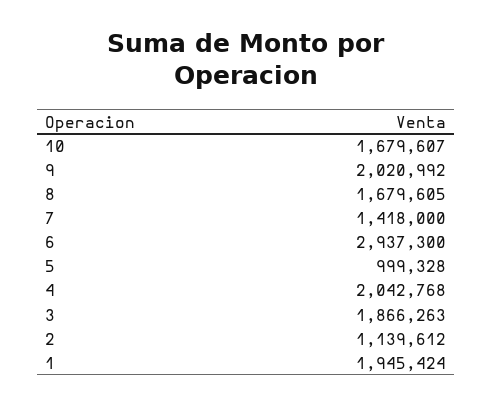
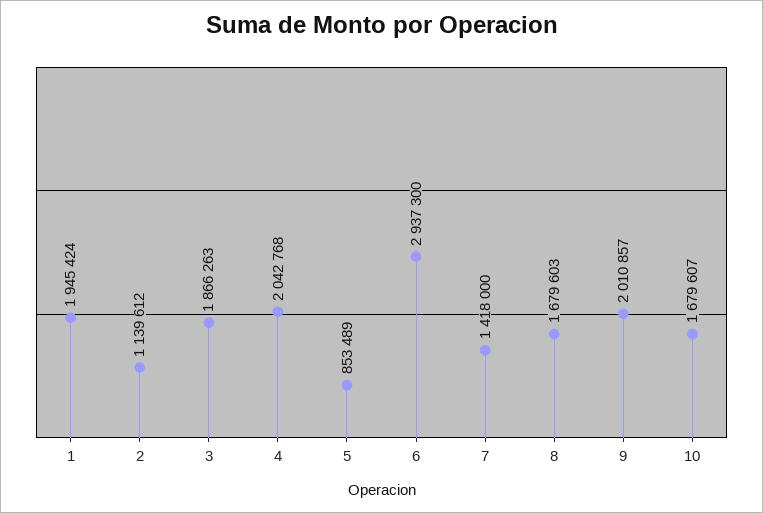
  {
    "10": 1679607,
-   "9": 2020992,
+   "9": 2010857,
-   "8": 1679605,
+   "8": 1679603,
    "7": 1418000,
    "6": 2937300,
-   "5": 999328,
+   "5": 853489,
    "4": 2042768,
    "3": 1866263,
    "2": 1139612,
    "1": 1945424
  }

